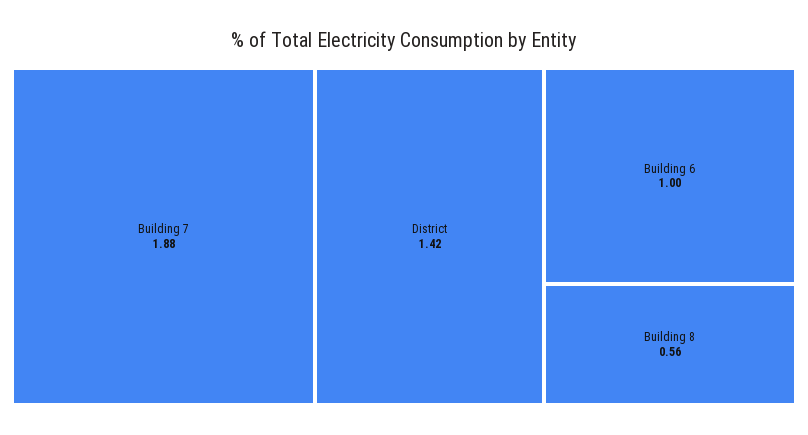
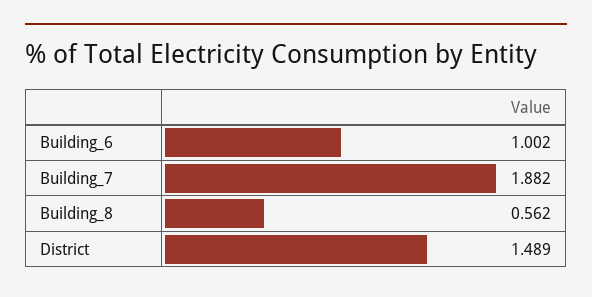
  {
    "Building 7": 1.882,
-   "District": 1.42,
+   "District": 1.489,
    "Building 6": 1.002,
    "Building 8": 0.562
  }

